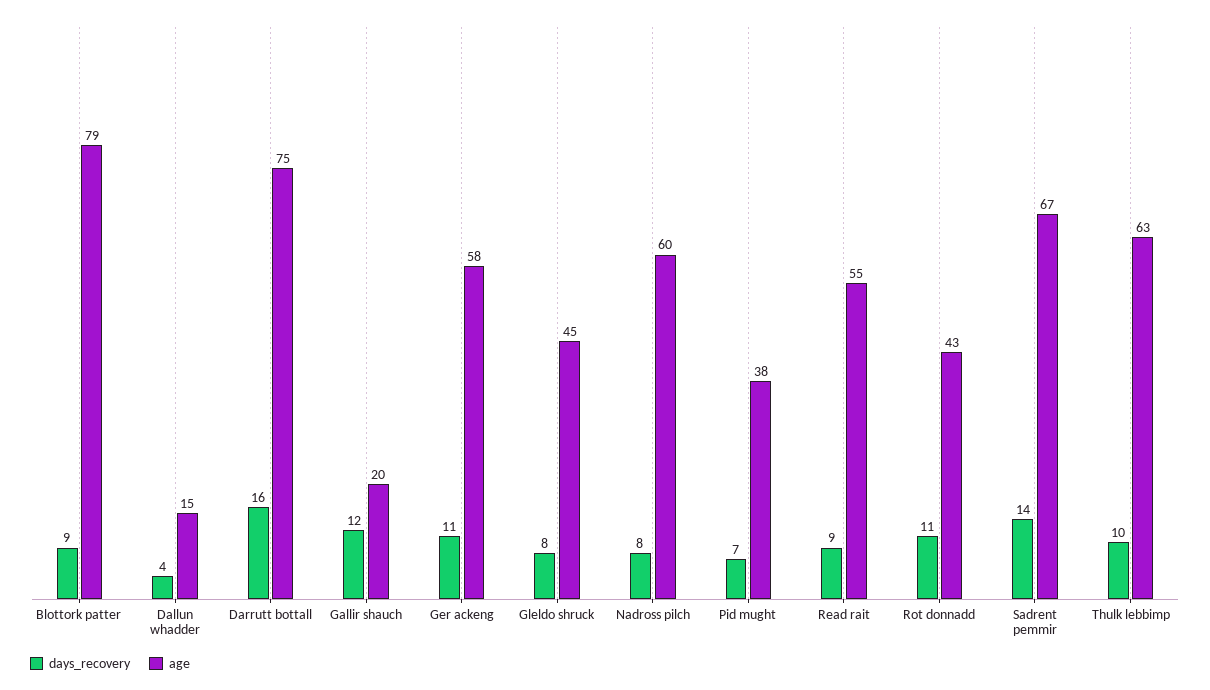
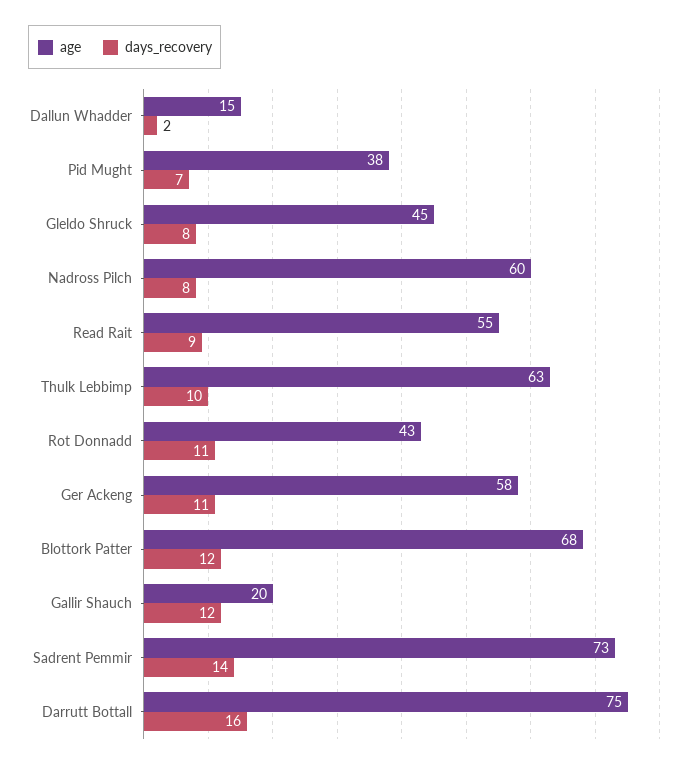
  {
    "days_recovery": {
-     "Blottork patter": 9,
+     "Blottork patter": 12,
-     "Dallun whadder": 4,
+     "Dallun whadder": 2,
      "Darrutt bottall": 16,
      "Gallir shauch": 12,
      "Ger ackeng": 11,
      "Gleldo shruck": 8,
      "Nadross pilch": 8,
      "Pid mught": 7,
      "Read rait": 9,
      "Rot donnadd": 11,
      "Sadrent pemmir": 14,
      "Thulk lebbimp": 10
    },
    "age": {
-     "Blottork patter": 79,
+     "Blottork patter": 68,
      "Dallun whadder": 15,
      "Darrutt bottall": 75,
      "Gallir shauch": 20,
      "Ger ackeng": 58,
      "Gleldo shruck": 45,
      "Nadross pilch": 60,
      "Pid mught": 38,
      "Read rait": 55,
      "Rot donnadd": 43,
-     "Sadrent pemmir": 67,
+     "Sadrent pemmir": 73,
      "Thulk lebbimp": 63
    }
  }

